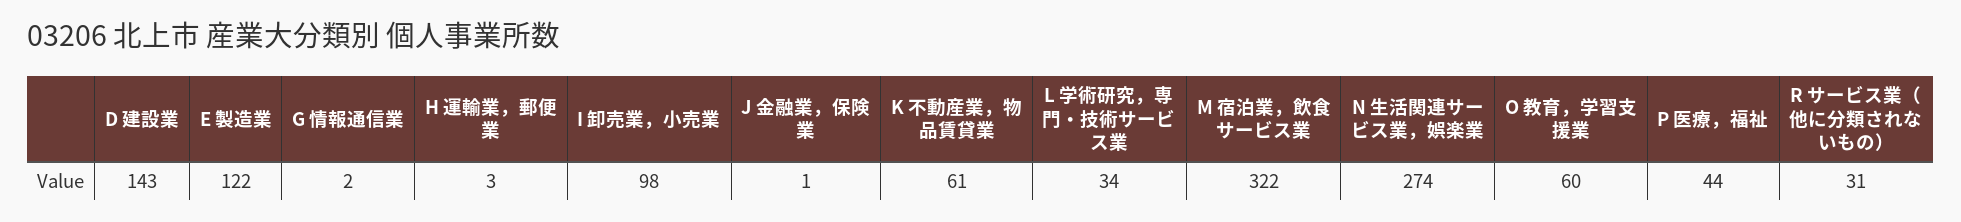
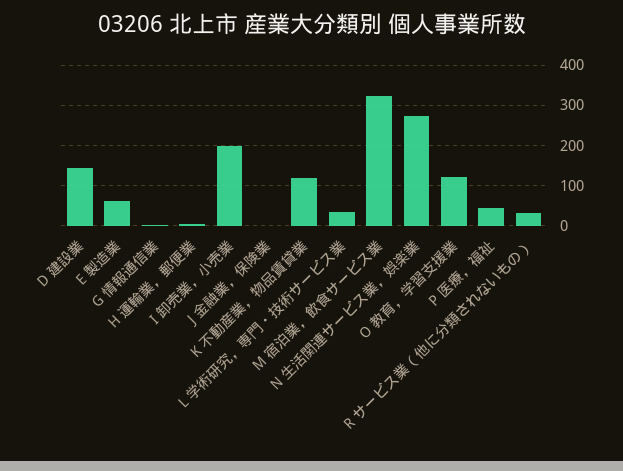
  {
    "D 建設業": 143,
-   "E 製造業": 122,
+   "E 製造業": 60,
    "G 情報通信業": 2,
    "H 運輸業，郵便業": 3,
-   "I 卸売業，小売業": 98,
+   "I 卸売業，小売業": 200,
    "J 金融業，保険業": 1,
-   "K 不動産業，物品賃貸業": 61,
+   "K 不動産業，物品賃貸業": 120,
    "L 学術研究，専門・技術サービス業": 34,
    "M 宿泊業，飲食サービス業": 322,
    "N 生活関連サービス業，娯楽業": 274,
-   "O 教育，学習支援業": 60,
+   "O 教育，学習支援業": 120,
    "P 医療，福祉": 44,
    "R サービス業（他に分類されないもの）": 31
  }

